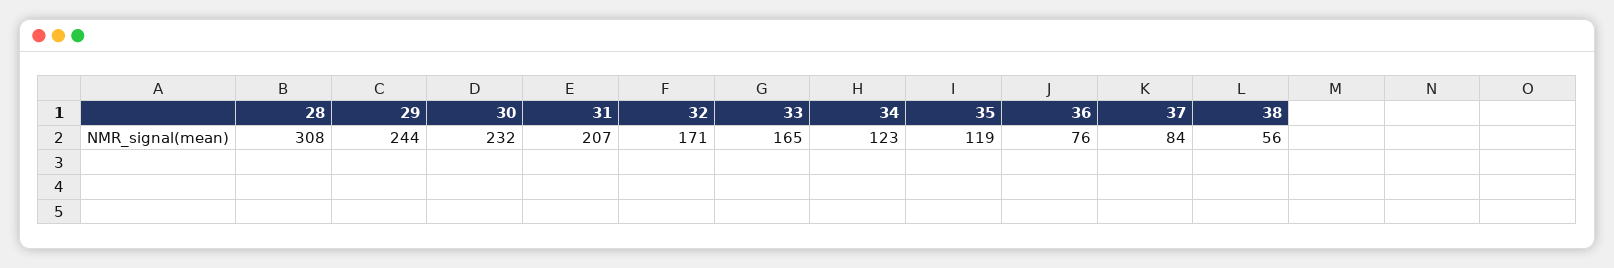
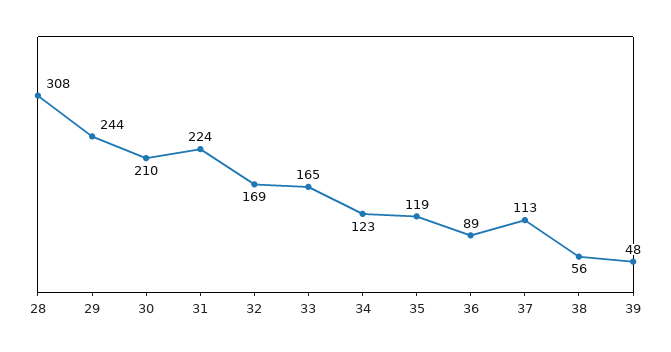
  {
    "28": 308,
    "29": 244,
-   "30": 232,
+   "30": 210,
-   "31": 207,
+   "31": 224,
-   "32": 171,
+   "32": 169,
    "33": 165,
    "34": 123,
    "35": 119,
-   "36": 76,
+   "36": 89,
-   "37": 84,
+   "37": 113,
-   "38": 56
+   "38": 56,
+   "39": 48
  }

